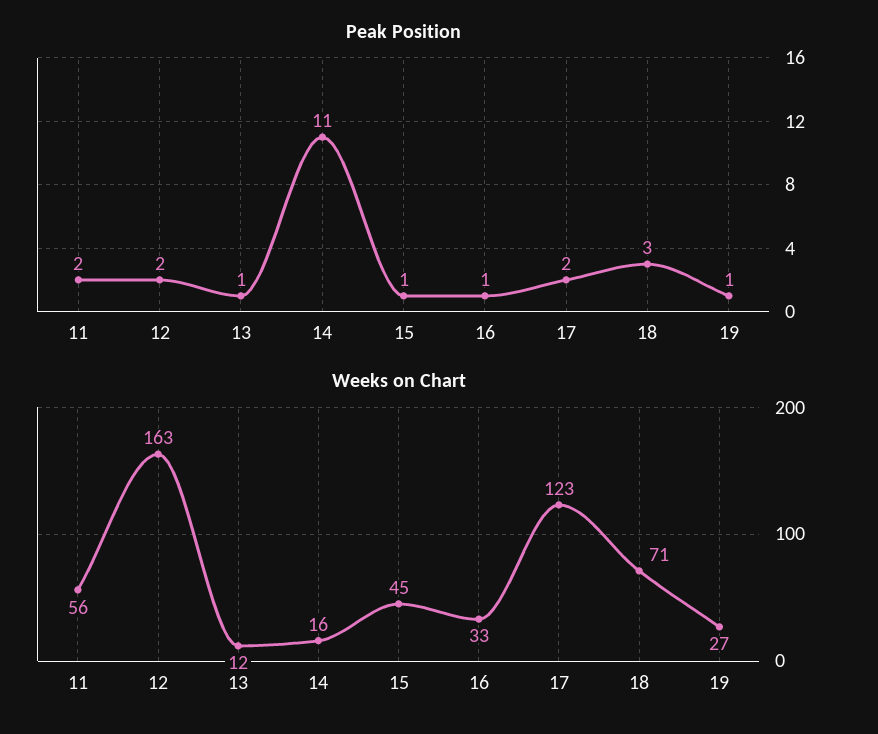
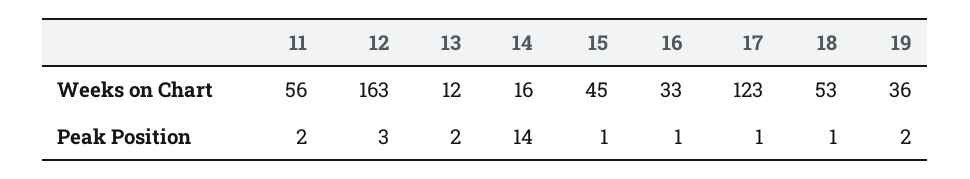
  {
    "Peak Position": {
      "11": 2,
-     "12": 2,
+     "12": 3,
-     "13": 1,
+     "13": 2,
-     "14": 11,
+     "14": 14,
      "15": 1,
      "16": 1,
-     "17": 2,
+     "17": 1,
-     "18": 3,
+     "18": 1,
-     "19": 1
+     "19": 2
    },
    "Weeks on Chart": {
      "11": 56,
      "12": 163,
      "13": 12,
      "14": 16,
      "15": 45,
      "16": 33,
      "17": 123,
-     "18": 71,
+     "18": 53,
-     "19": 27
+     "19": 36
    }
  }

